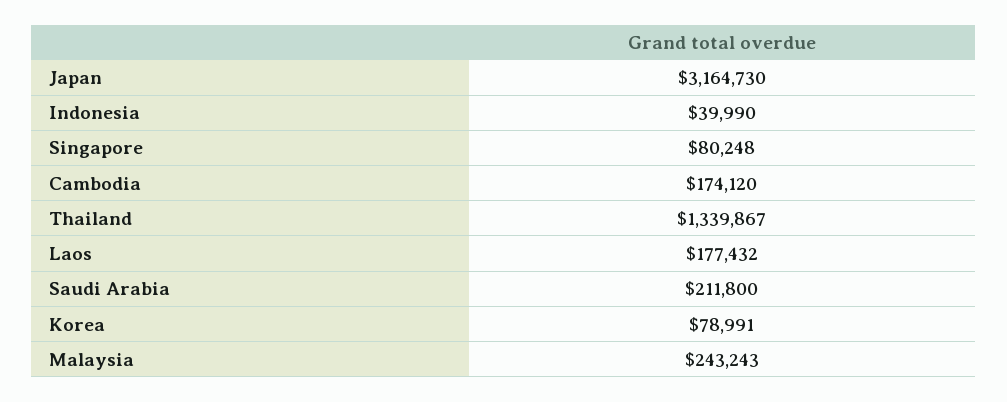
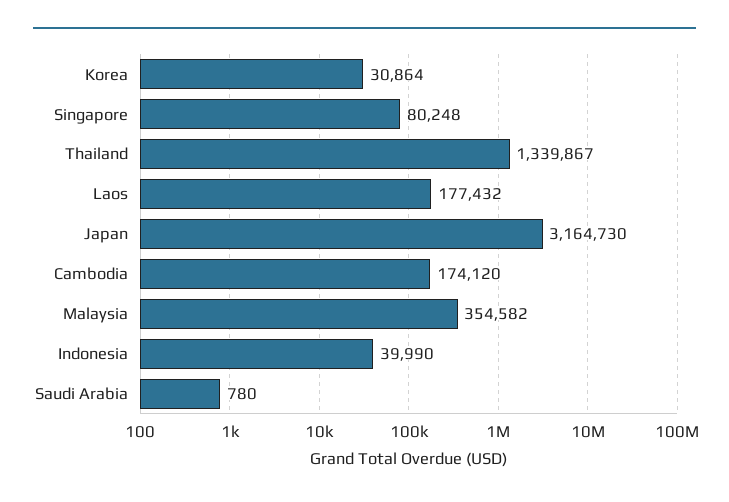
  {
    "Japan": 3164730,
    "Indonesia": 39990,
    "Singapore": 80248,
    "Cambodia": 174120,
    "Thailand": 1339867,
    "Laos": 177432,
-   "Saudi Arabia": 211800,
+   "Saudi Arabia": 780,
-   "Korea": 78991,
+   "Korea": 30864,
-   "Malaysia": 243243
+   "Malaysia": 354582
  }

